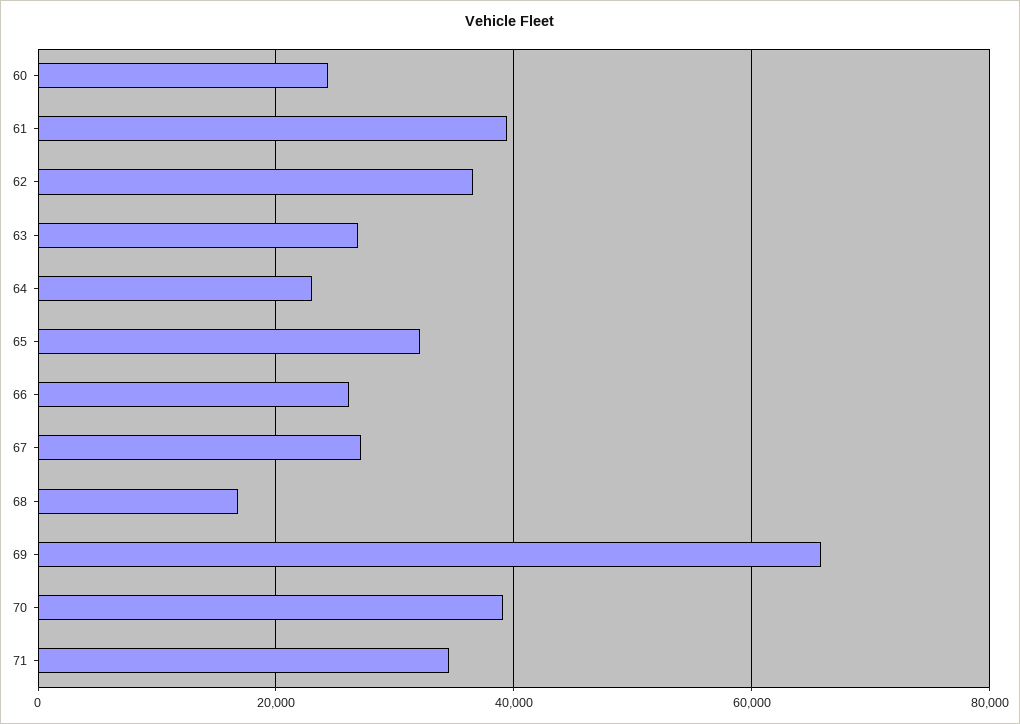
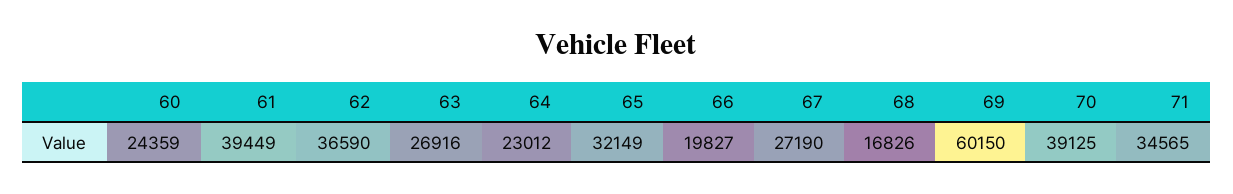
  {
    "60": 24359,
    "61": 39449,
    "62": 36590,
    "63": 26916,
    "64": 23012,
    "65": 32149,
-   "66": 26000,
+   "66": 19827,
    "67": 27190,
    "68": 16826,
-   "69": 66000,
+   "69": 60150,
    "70": 39125,
    "71": 34565
  }

